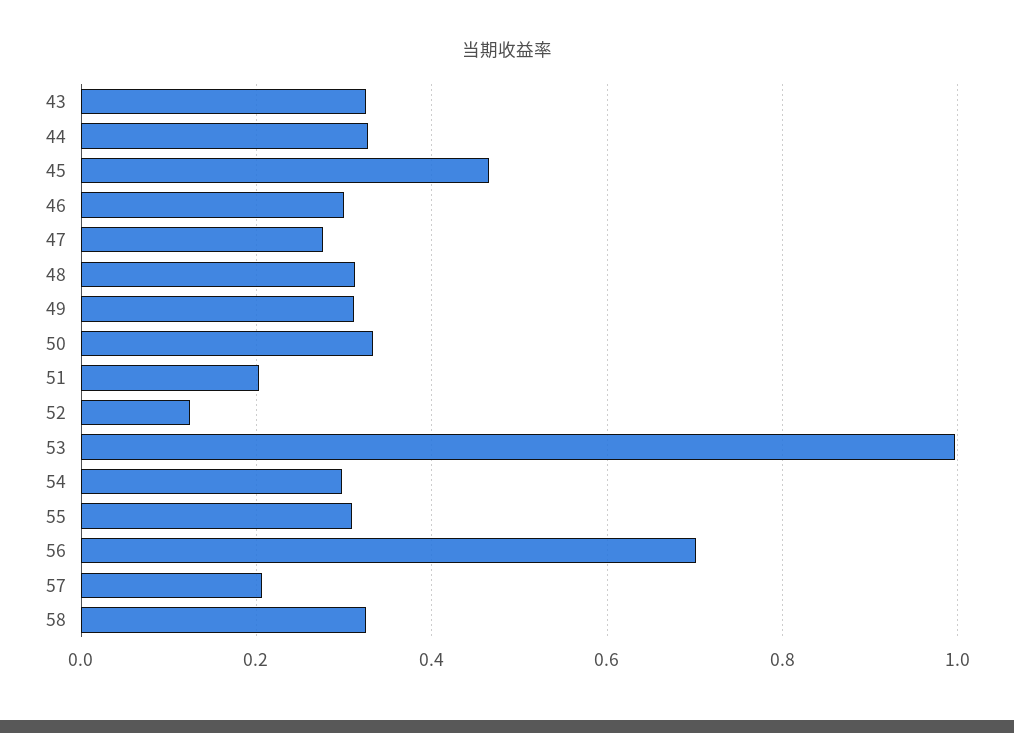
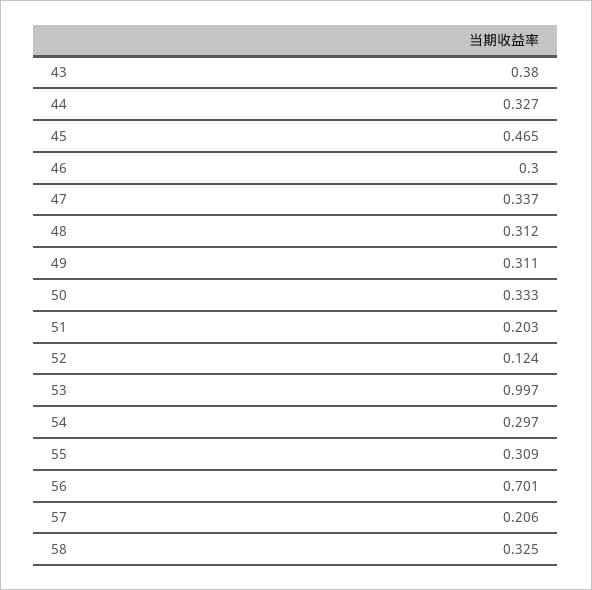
  {
-   "43": 0.32,
+   "43": 0.38,
    "44": 0.327,
    "45": 0.465,
    "46": 0.3,
-   "47": 0.28,
+   "47": 0.337,
    "48": 0.312,
    "49": 0.311,
    "50": 0.333,
    "51": 0.203,
    "52": 0.124,
    "53": 0.997,
    "54": 0.297,
    "55": 0.309,
    "56": 0.701,
    "57": 0.206,
    "58": 0.325
  }

